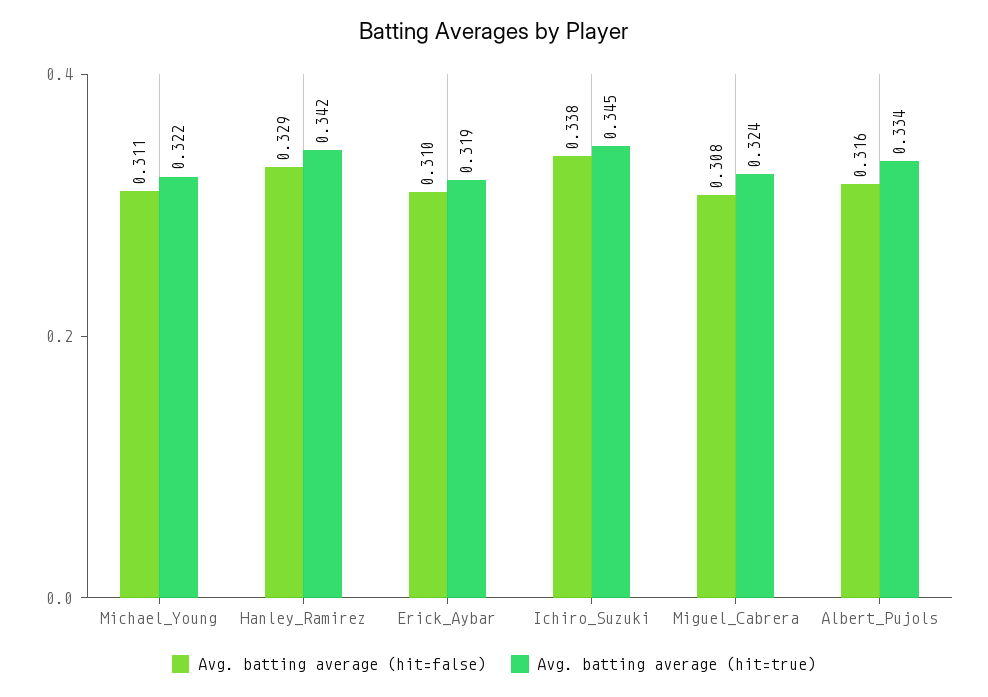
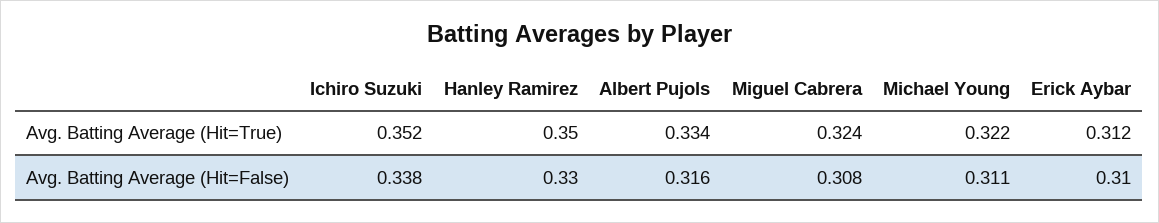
  {
    "Avg. batting average (hit=false)": {
      "Michael_Young": 0.311,
-     "Hanley_Ramirez": 0.329,
+     "Hanley_Ramirez": 0.33,
      "Erick_Aybar": 0.31,
      "Ichiro_Suzuki": 0.338,
      "Miguel_Cabrera": 0.308,
      "Albert_Pujols": 0.316
    },
    "Avg. batting average (hit=true)": {
      "Michael_Young": 0.322,
-     "Hanley_Ramirez": 0.342,
+     "Hanley_Ramirez": 0.35,
-     "Erick_Aybar": 0.319,
+     "Erick_Aybar": 0.312,
-     "Ichiro_Suzuki": 0.345,
+     "Ichiro_Suzuki": 0.352,
      "Miguel_Cabrera": 0.324,
      "Albert_Pujols": 0.334
    }
  }

